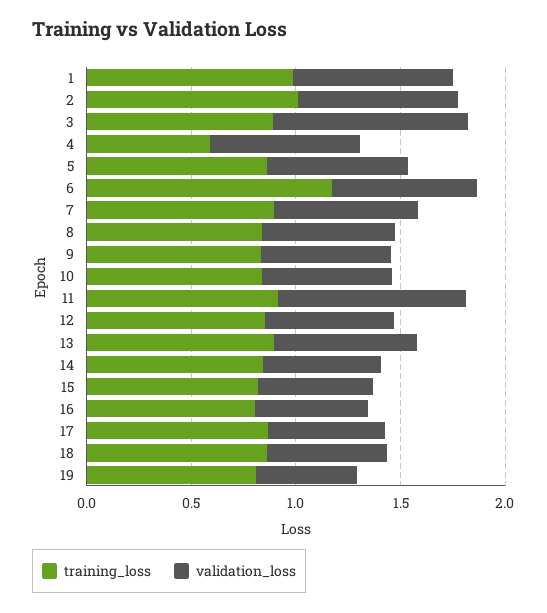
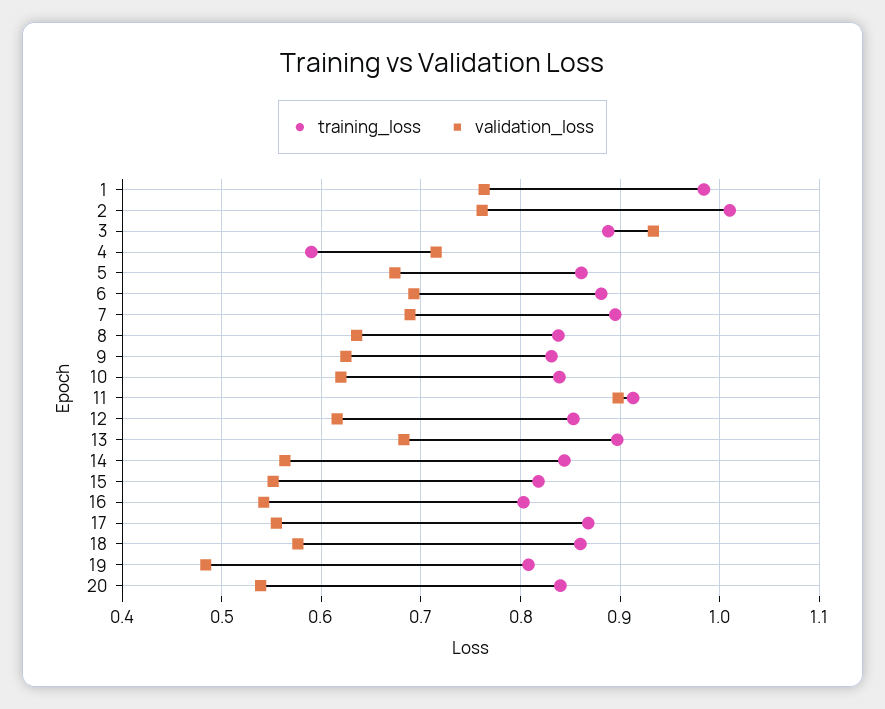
  {
    "training_loss": {
      "1": 0.98,
      "2": 1.01,
      "3": 0.89,
      "4": 0.59,
      "5": 0.86,
-     "6": 1.2,
+     "6": 0.88,
      "7": 0.9,
      "8": 0.84,
      "9": 0.83,
      "10": 0.84,
      "11": 0.91,
      "12": 0.85,
      "13": 0.9,
      "14": 0.84,
      "15": 0.82,
      "16": 0.8,
      "17": 0.87,
      "18": 0.86,
-     "19": 0.81
+     "19": 0.81,
+     "20": 0.84
    },
    "validation_loss": {
      "1": 0.76,
      "2": 0.76,
      "3": 0.93,
      "4": 0.72,
      "5": 0.67,
      "6": 0.69,
      "7": 0.69,
      "8": 0.64,
      "9": 0.62,
      "10": 0.62,
      "11": 0.9,
      "12": 0.62,
      "13": 0.68,
      "14": 0.56,
      "15": 0.55,
      "16": 0.54,
      "17": 0.55,
      "18": 0.58,
-     "19": 0.48
+     "19": 0.48,
+     "20": 0.54
    }
  }

